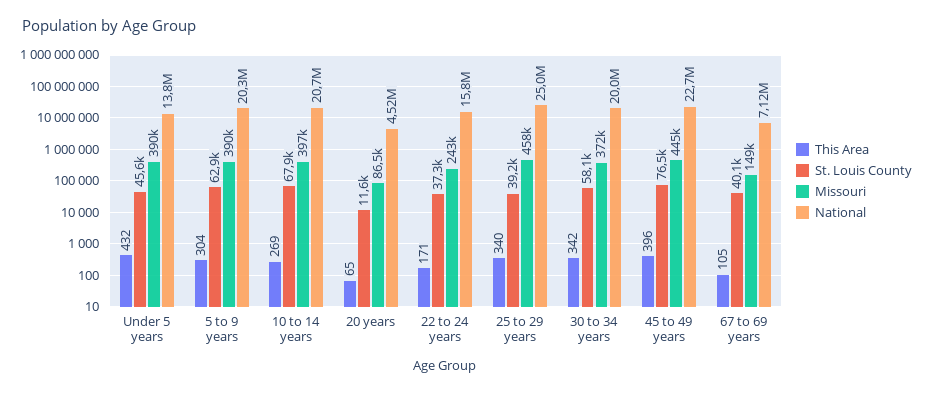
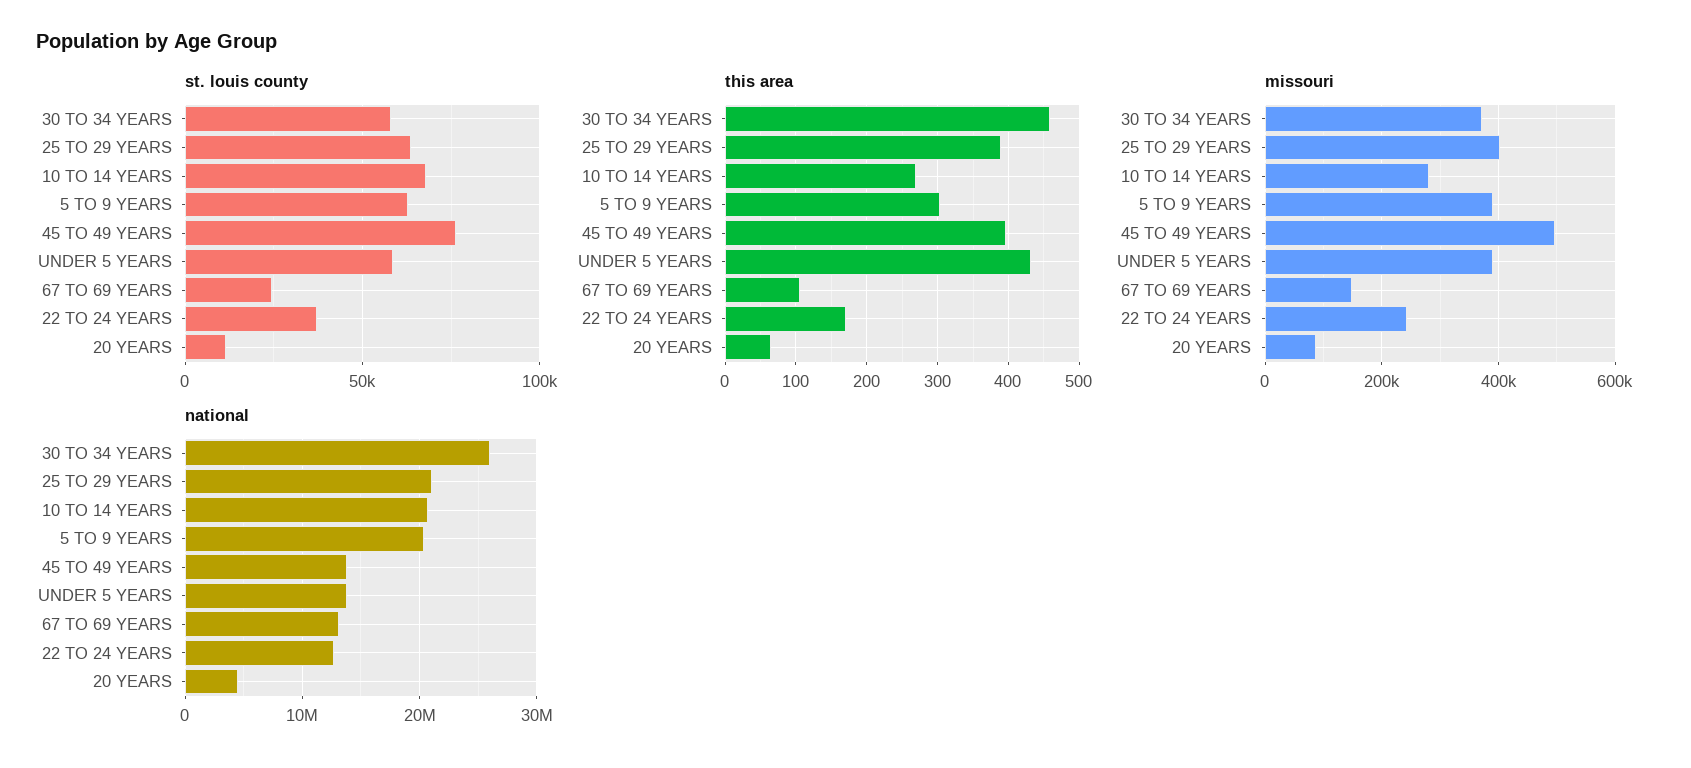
  {
    "This Area": {
      "Under 5 years": 432,
      "5 to 9 years": 304,
      "10 to 14 years": 269,
      "20 years": 65,
      "22 to 24 years": 171,
-     "25 to 29 years": 340,
+     "25 to 29 years": 390,
-     "30 to 34 years": 342,
+     "30 to 34 years": 460,
      "45 to 49 years": 396,
      "67 to 69 years": 105
    },
    "St. Louis County": {
-     "Under 5 years": 45600,
+     "Under 5 years": 60000,
      "5 to 9 years": 62900,
      "10 to 14 years": 67900,
      "20 years": 11600,
      "22 to 24 years": 37300,
-     "25 to 29 years": 39200,
+     "25 to 29 years": 65000,
      "30 to 34 years": 58100,
      "45 to 49 years": 76500,
-     "67 to 69 years": 40100
+     "67 to 69 years": 25000
    },
    "Missouri": {
      "Under 5 years": 390000,
      "5 to 9 years": 390000,
-     "10 to 14 years": 397000,
+     "10 to 14 years": 280000,
      "20 years": 86500,
      "22 to 24 years": 243000,
-     "25 to 29 years": 458000,
+     "25 to 29 years": 400000,
      "30 to 34 years": 372000,
-     "45 to 49 years": 445000,
+     "45 to 49 years": 500000,
      "67 to 69 years": 149000
    },
    "National": {
      "Under 5 years": 13800000,
      "5 to 9 years": 20300000,
      "10 to 14 years": 20700000,
      "20 years": 4520000,
-     "22 to 24 years": 15800000,
+     "22 to 24 years": 13000000,
-     "25 to 29 years": 25000000,
+     "25 to 29 years": 21000000,
-     "30 to 34 years": 20000000,
+     "30 to 34 years": 26000000,
-     "45 to 49 years": 22700000,
+     "45 to 49 years": 14000000,
-     "67 to 69 years": 7120000
+     "67 to 69 years": 13000000
    }
  }

